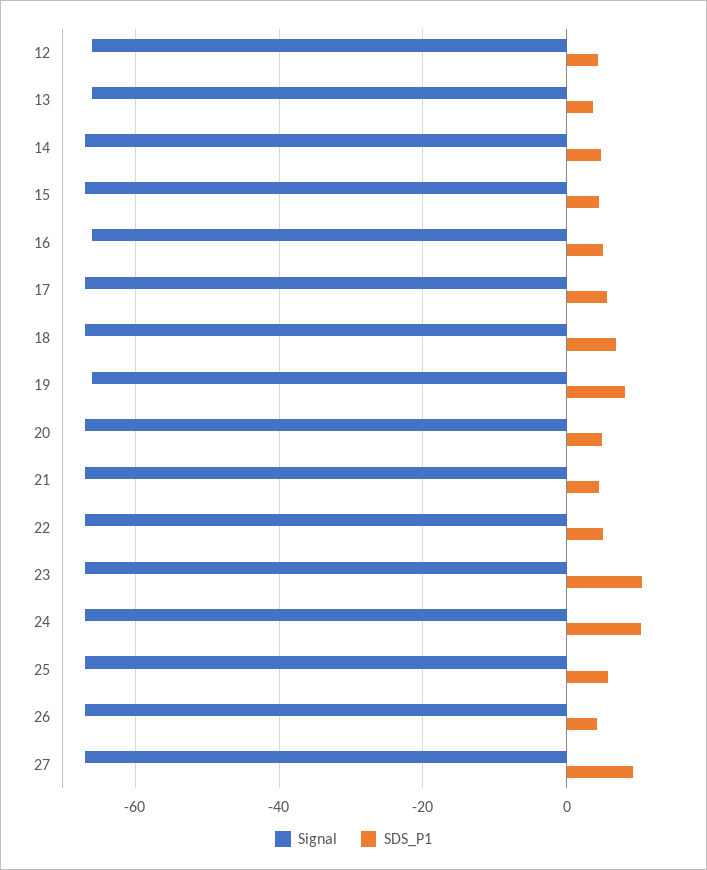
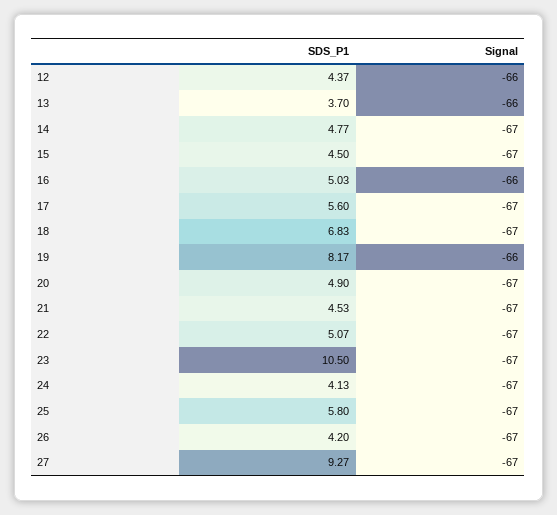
  {
    "Signal": {
      "12": -66,
      "13": -66,
      "14": -67,
      "15": -67,
      "16": -66,
      "17": -67,
      "18": -67,
      "19": -66,
      "20": -67,
      "21": -67,
      "22": -67,
      "23": -67,
      "24": -67,
      "25": -67,
      "26": -67,
      "27": -67
    },
    "SDS_P1": {
      "12": 4.37,
      "13": 3.7,
      "14": 4.77,
      "15": 4.5,
      "16": 5.03,
      "17": 5.6,
      "18": 6.83,
      "19": 8.17,
      "20": 4.9,
      "21": 4.53,
      "22": 5.07,
      "23": 10.5,
-     "24": 10,
+     "24": 4.13,
      "25": 5.8,
      "26": 4.2,
      "27": 9.27
    }
  }

